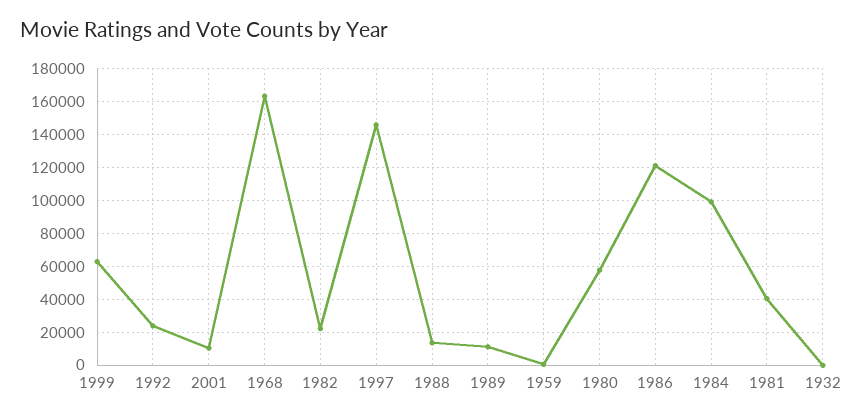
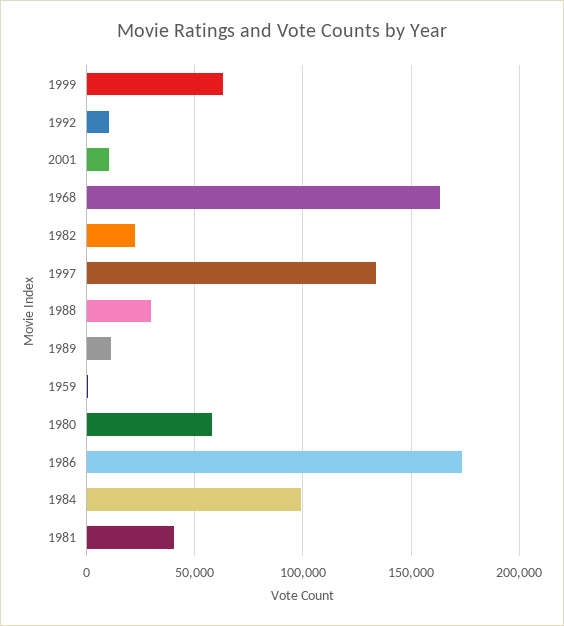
  {
    "1999": 65000,
-   "1992": 25000,
+   "1992": 10000,
    "2001": 10000,
    "1968": 165000,
    "1982": 20000,
-   "1997": 145000,
+   "1997": 135000,
-   "1988": 15000,
+   "1988": 30000,
    "1989": 10000,
    "1959": 0,
    "1980": 60000,
-   "1986": 120000,
+   "1986": 175000,
    "1984": 100000,
-   "1981": 40000,
+   "1981": 40000
-   "1932": 0
  }

